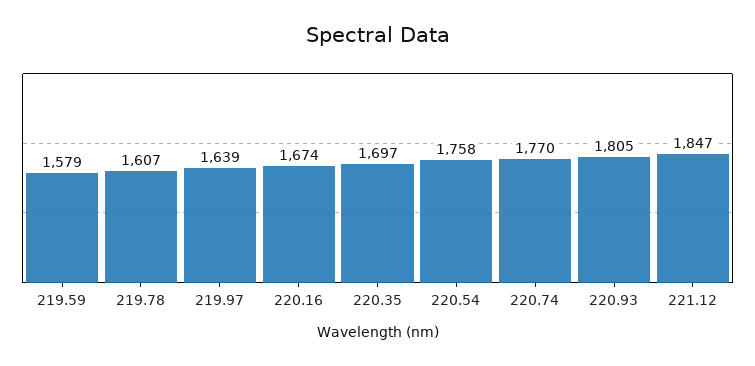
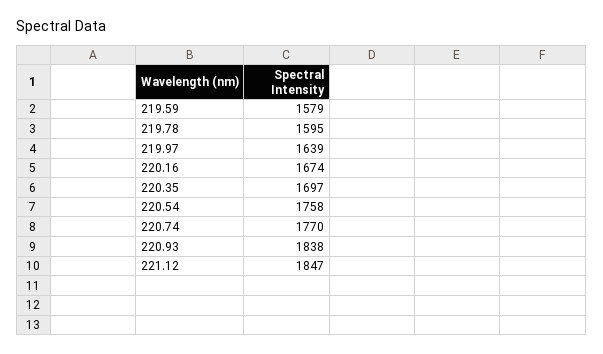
  {
    "219.59": 1579,
-   "219.78": 1607,
+   "219.78": 1595,
    "219.97": 1639,
    "220.16": 1674,
    "220.35": 1697,
    "220.54": 1758,
    "220.74": 1770,
-   "220.93": 1805,
+   "220.93": 1838,
    "221.12": 1847
  }

